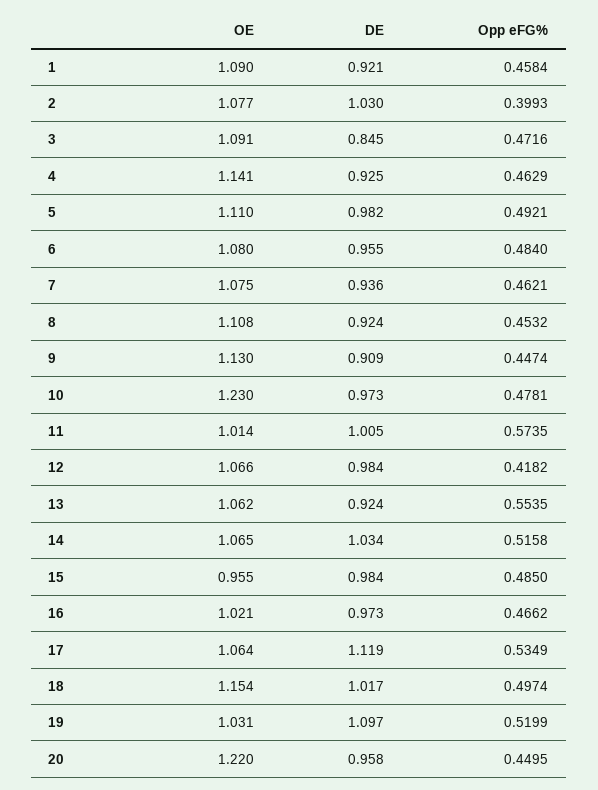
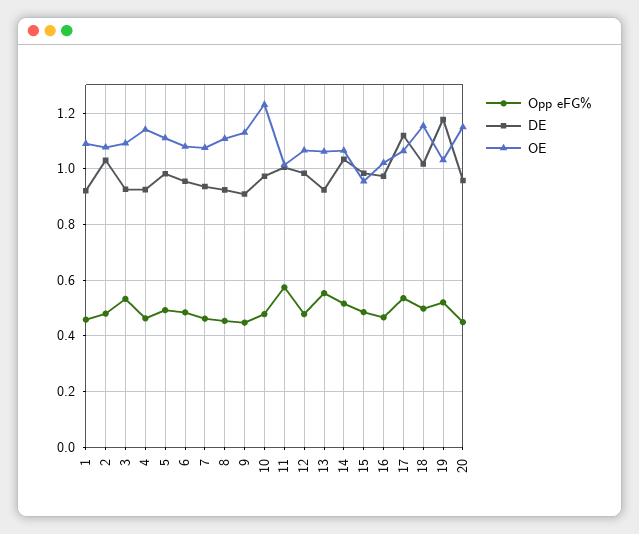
  {
    "OE": {
      "1": 1.09,
      "2": 1.077,
      "3": 1.091,
      "4": 1.141,
      "5": 1.11,
      "6": 1.08,
      "7": 1.075,
      "8": 1.108,
      "9": 1.13,
      "10": 1.23,
      "11": 1.014,
      "12": 1.066,
      "13": 1.062,
      "14": 1.065,
      "15": 0.955,
      "16": 1.021,
      "17": 1.064,
      "18": 1.154,
      "19": 1.031,
-     "20": 1.22
+     "20": 1.15
    },
    "DE": {
      "1": 0.921,
      "2": 1.03,
-     "3": 0.845,
+     "3": 0.925,
      "4": 0.925,
      "5": 0.982,
      "6": 0.955,
      "7": 0.936,
      "8": 0.924,
      "9": 0.909,
      "10": 0.973,
      "11": 1.005,
      "12": 0.984,
      "13": 0.924,
      "14": 1.034,
      "15": 0.984,
      "16": 0.973,
      "17": 1.119,
      "18": 1.017,
-     "19": 1.097,
+     "19": 1.175,
      "20": 0.958
    },
    "Opp eFG%": {
      "1": 0.4584,
-     "2": 0.3993,
+     "2": 0.475,
-     "3": 0.4716,
+     "3": 0.525,
      "4": 0.4629,
      "5": 0.4921,
      "6": 0.484,
      "7": 0.4621,
      "8": 0.4532,
      "9": 0.4474,
      "10": 0.4781,
      "11": 0.5735,
-     "12": 0.4182,
+     "12": 0.475,
      "13": 0.5535,
      "14": 0.5158,
      "15": 0.485,
      "16": 0.4662,
      "17": 0.5349,
      "18": 0.4974,
      "19": 0.5199,
      "20": 0.4495
    }
  }

